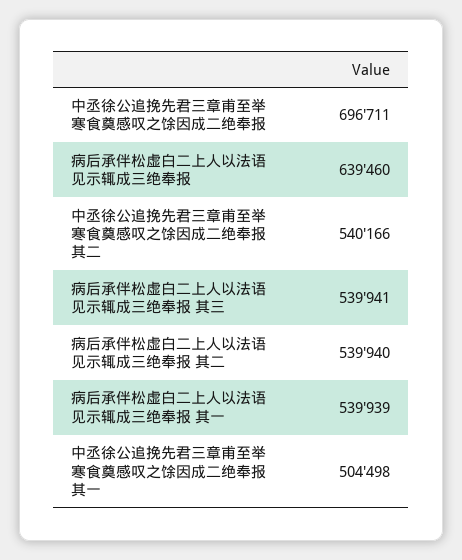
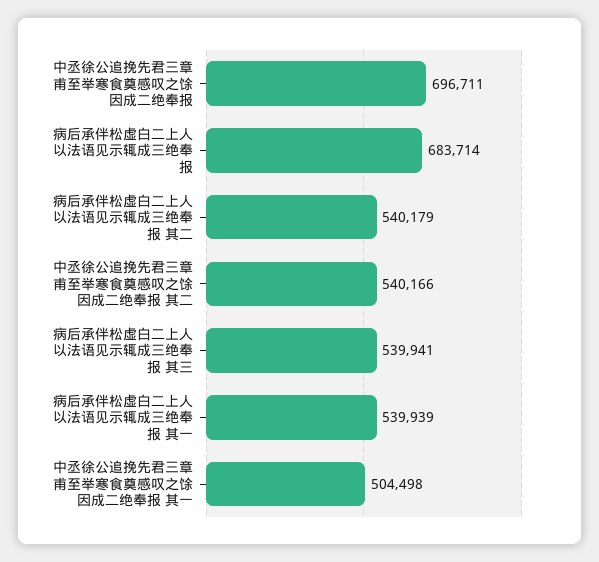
  {
    "中丞徐公追挽先君三章甫至举寒食奠感叹之馀因成二绝奉报": 696711,
-   "病后承伴松虚白二上人以法语见示辄成三绝奉报": 639460,
+   "病后承伴松虚白二上人以法语见示辄成三绝奉报": 683714,
    "中丞徐公追挽先君三章甫至举寒食奠感叹之馀因成二绝奉报 其二": 540166,
    "病后承伴松虚白二上人以法语见示辄成三绝奉报 其三": 539941,
-   "病后承伴松虚白二上人以法语见示辄成三绝奉报 其二": 539940,
+   "病后承伴松虚白二上人以法语见示辄成三绝奉报 其二": 540179,
    "病后承伴松虚白二上人以法语见示辄成三绝奉报 其一": 539939,
    "中丞徐公追挽先君三章甫至举寒食奠感叹之馀因成二绝奉报 其一": 504498
  }

